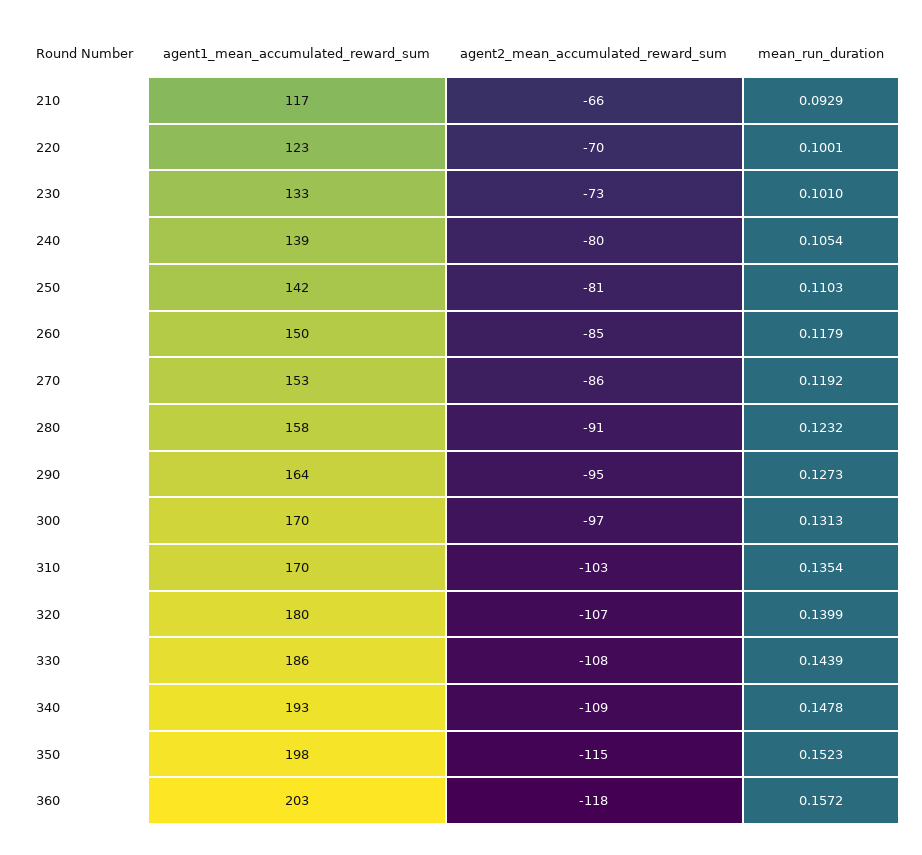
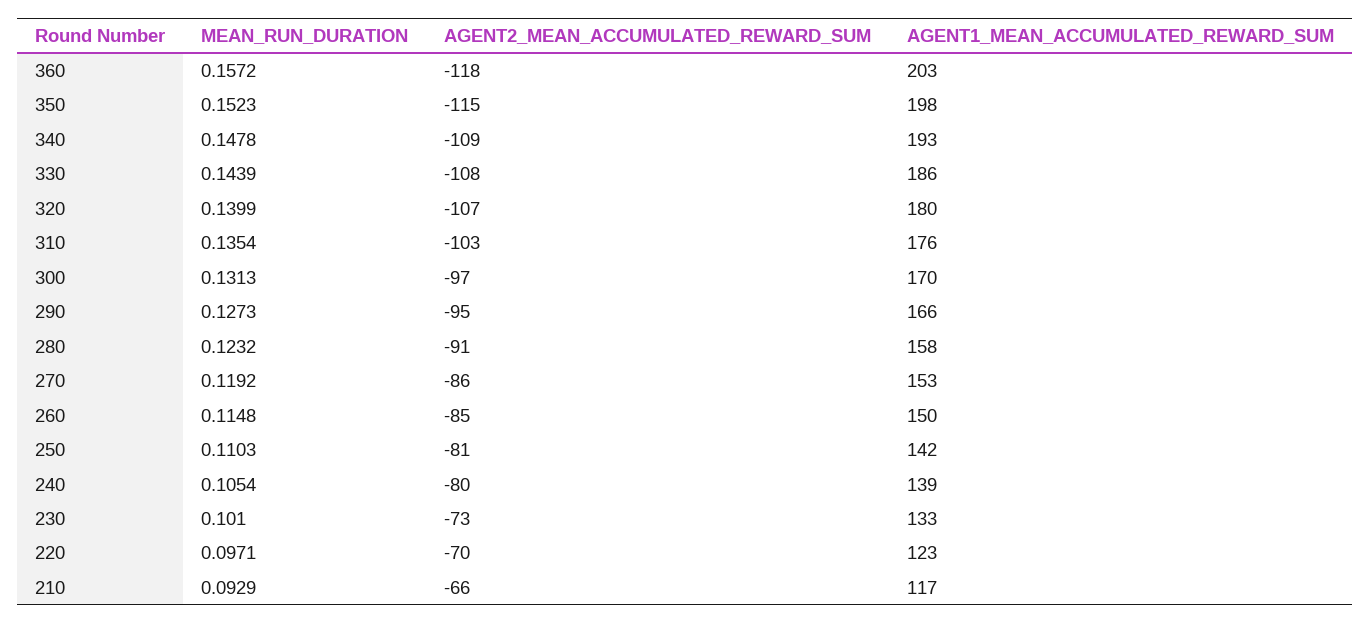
  {
    "agent1_mean_accumulated_reward_sum": {
      "210": 117,
      "220": 123,
      "230": 133,
      "240": 139,
      "250": 142,
      "260": 150,
      "270": 153,
      "280": 158,
-     "290": 164,
+     "290": 166,
      "300": 170,
-     "310": 170,
+     "310": 176,
      "320": 180,
      "330": 186,
      "340": 193,
      "350": 198,
      "360": 203
    },
    "agent2_mean_accumulated_reward_sum": {
      "210": -66,
      "220": -70,
      "230": -73,
      "240": -80,
      "250": -81,
      "260": -85,
      "270": -86,
      "280": -91,
      "290": -95,
      "300": -97,
      "310": -103,
      "320": -107,
      "330": -108,
      "340": -109,
      "350": -115,
      "360": -118
    },
    "mean_run_duration": {
      "210": 0.0929,
-     "220": 0.1001,
+     "220": 0.0971,
      "230": 0.101,
      "240": 0.1054,
      "250": 0.1103,
-     "260": 0.1179,
+     "260": 0.1148,
      "270": 0.1192,
      "280": 0.1232,
      "290": 0.1273,
      "300": 0.1313,
      "310": 0.1354,
      "320": 0.1399,
      "330": 0.1439,
      "340": 0.1478,
      "350": 0.1523,
      "360": 0.1572
    }
  }

